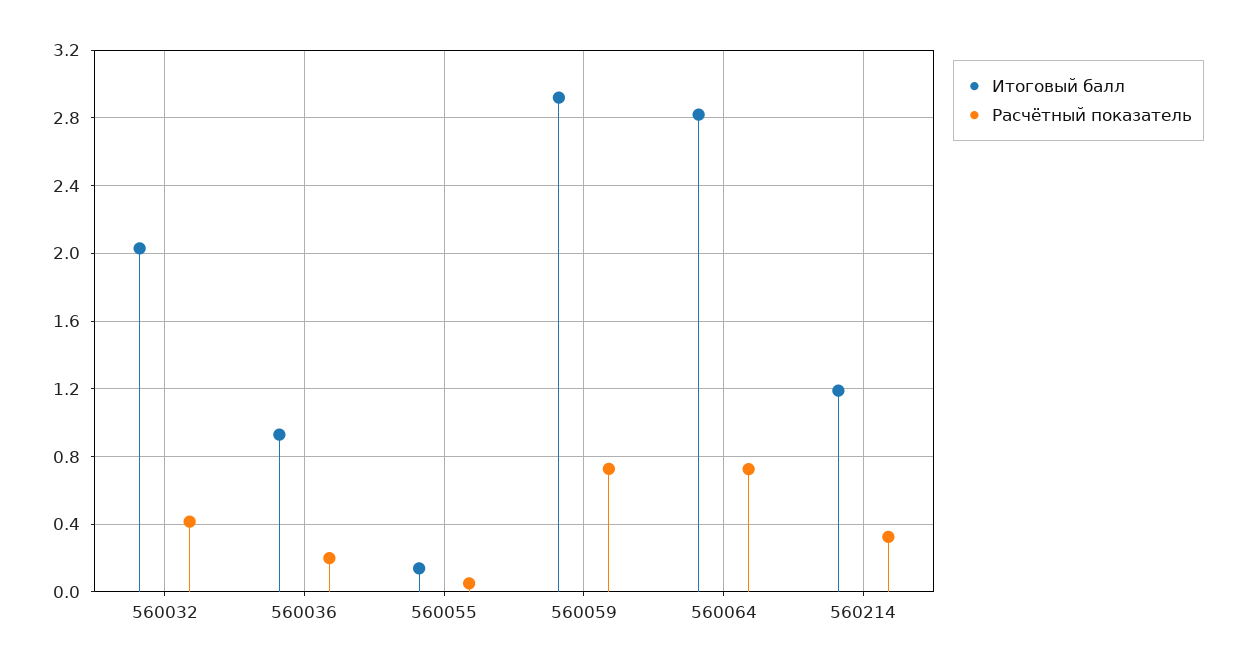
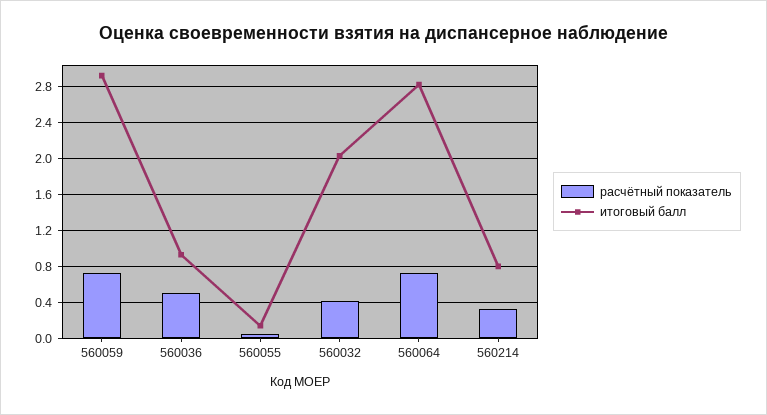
  {
    "Итоговый балл": {
      "560032": 2.05,
      "560036": 0.95,
      "560055": 0.15,
      "560059": 2.9,
      "560064": 2.8,
-     "560214": 1.2
+     "560214": 0.8
    },
    "Расчётный показатель": {
      "560032": 0.4,
-     "560036": 0.2,
+     "560036": 0.5,
      "560055": 0.05,
      "560059": 0.75,
      "560064": 0.75,
      "560214": 0.35
    }
  }

